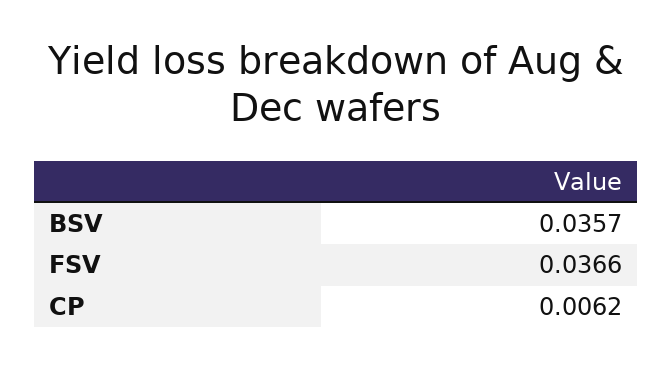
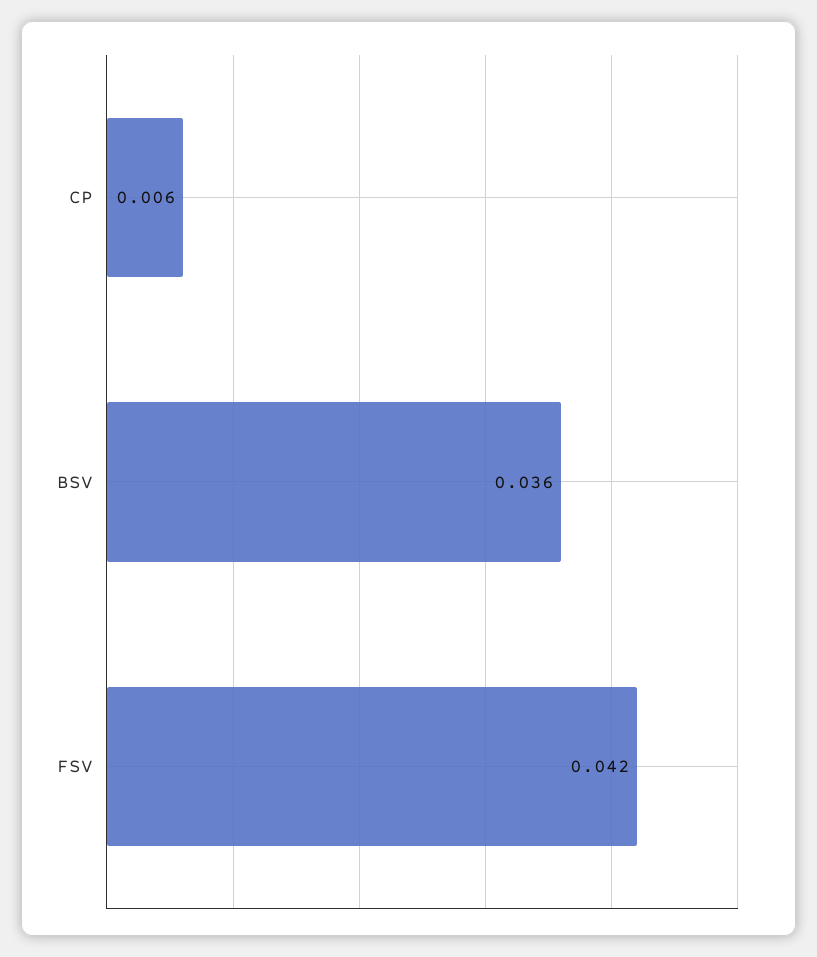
  {
    "BSV": 0.0357,
-   "FSV": 0.0366,
+   "FSV": 0.042,
    "CP": 0.0062
  }

